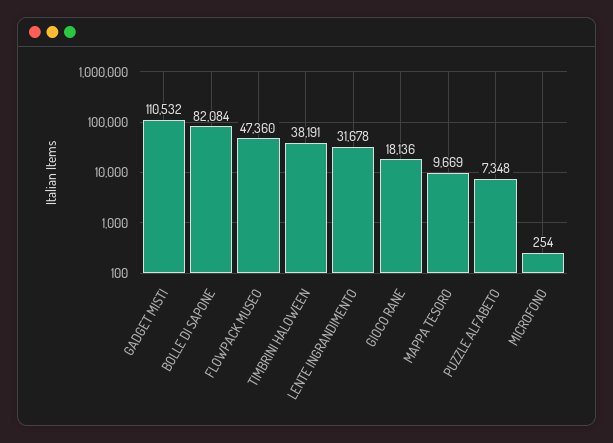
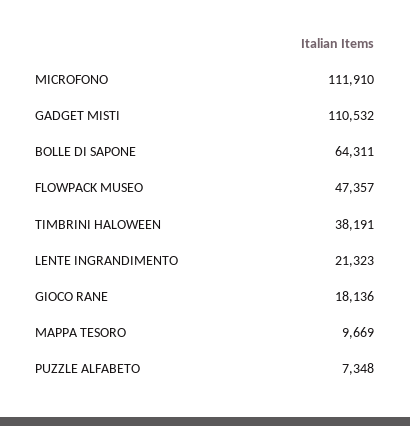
  {
    "GADGET MISTI": 110532,
-   "BOLLE DI SAPONE": 82084,
+   "BOLLE DI SAPONE": 64311,
-   "FLOWPACK MUSEO": 47360,
+   "FLOWPACK MUSEO": 47357,
    "TIMBRINI HALOWEEN": 38191,
-   "LENTE INGRANDIMENTO": 31678,
+   "LENTE INGRANDIMENTO": 21323,
    "GIOCO RANE": 18136,
    "MAPPA TESORO": 9669,
    "PUZZLE ALFABETO": 7348,
-   "MICROFONO": 254
+   "MICROFONO": 111910
  }

